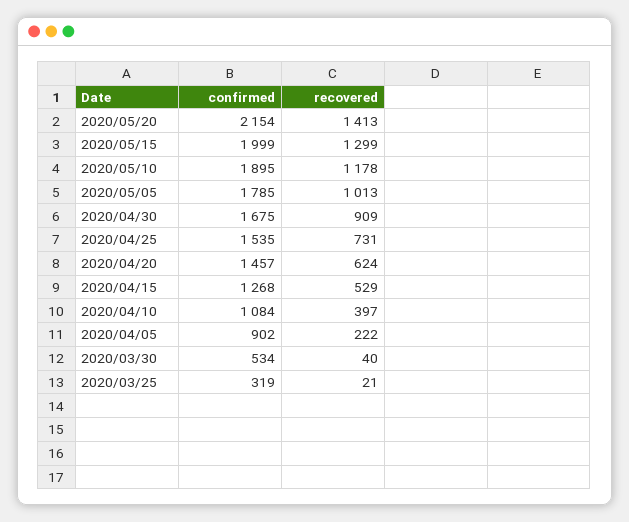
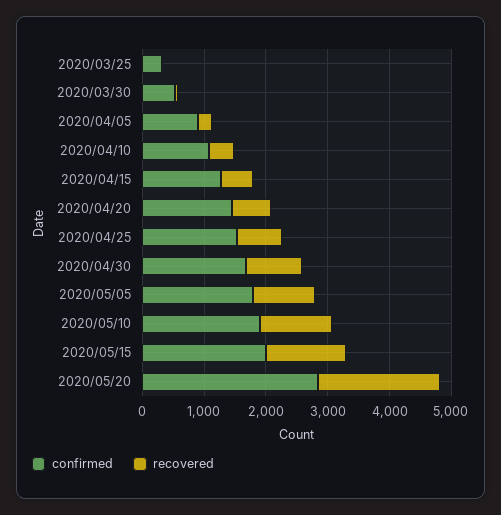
  {
    "confirmed": {
-     "2020/05/20": 2154,
+     "2020/05/20": 2800,
      "2020/05/15": 1999,
      "2020/05/10": 1895,
      "2020/05/05": 1785,
      "2020/04/30": 1675,
      "2020/04/25": 1535,
      "2020/04/20": 1457,
      "2020/04/15": 1268,
      "2020/04/10": 1084,
      "2020/04/05": 902,
      "2020/03/30": 534,
      "2020/03/25": 319
    },
    "recovered": {
-     "2020/05/20": 1413,
+     "2020/05/20": 2000,
      "2020/05/15": 1299,
      "2020/05/10": 1178,
      "2020/05/05": 1013,
      "2020/04/30": 909,
      "2020/04/25": 731,
      "2020/04/20": 624,
      "2020/04/15": 529,
      "2020/04/10": 397,
      "2020/04/05": 222,
      "2020/03/30": 40,
      "2020/03/25": 21
    }
  }

